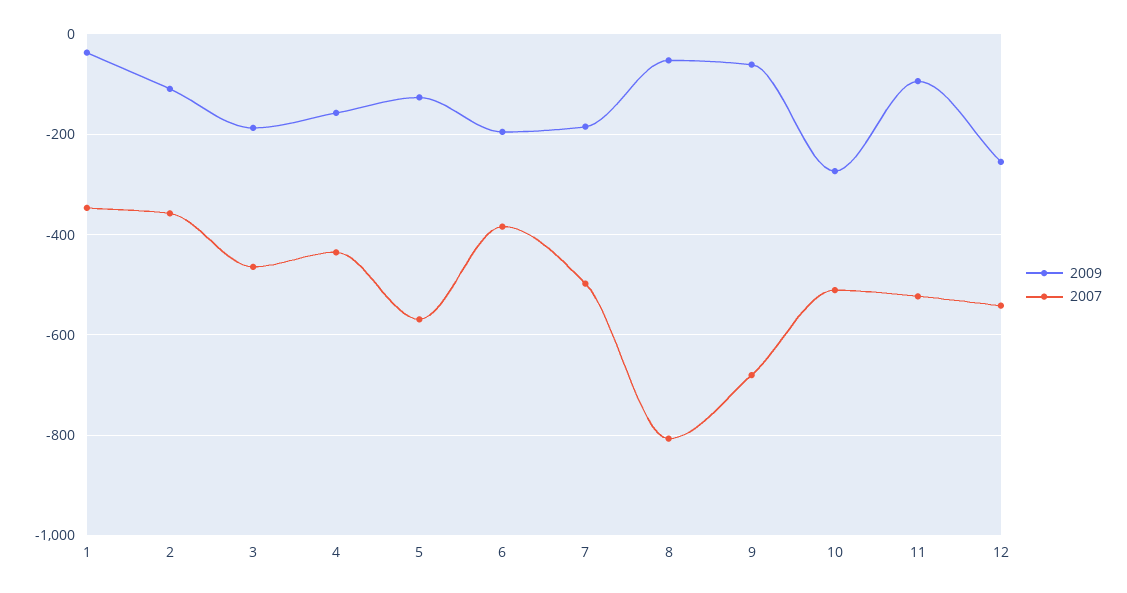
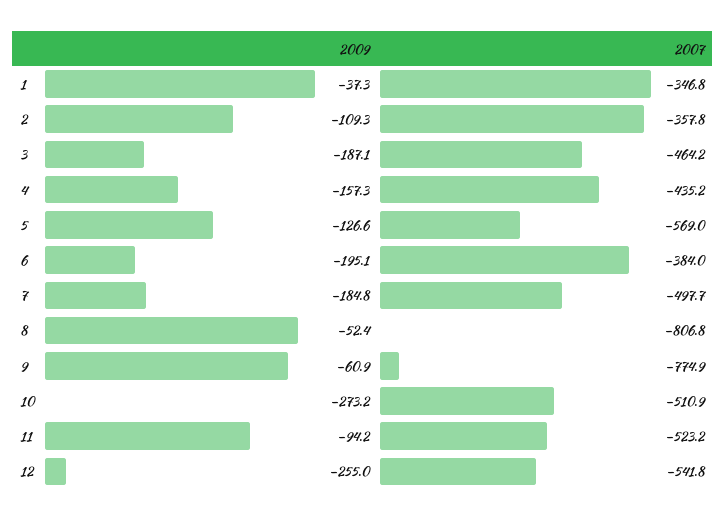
  {
    "2009": {
      "1": -37.3,
      "2": -109.3,
      "3": -187.1,
      "4": -157.3,
      "5": -126.6,
      "6": -195.1,
      "7": -184.8,
      "8": -52.4,
      "9": -60.9,
      "10": -273.2,
      "11": -94.2,
      "12": -255
    },
    "2007": {
      "1": -346.8,
      "2": -357.8,
      "3": -464.2,
      "4": -435.2,
      "5": -569,
      "6": -384,
      "7": -497.7,
      "8": -806.8,
-     "9": -680,
+     "9": -774.9,
      "10": -510.9,
      "11": -523.2,
      "12": -541.8
    }
  }

